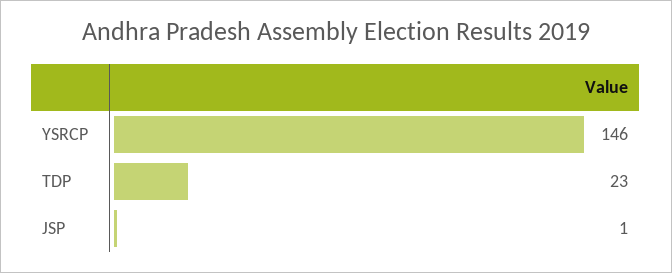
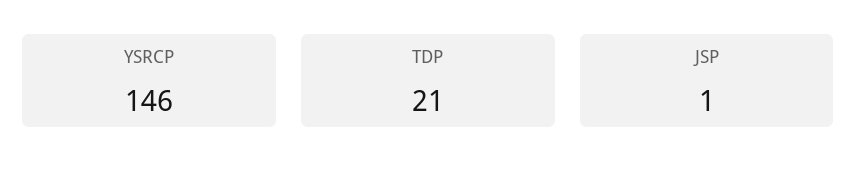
  {
    "YSRCP": 146,
-   "TDP": 23,
+   "TDP": 21,
    "JSP": 1
  }

